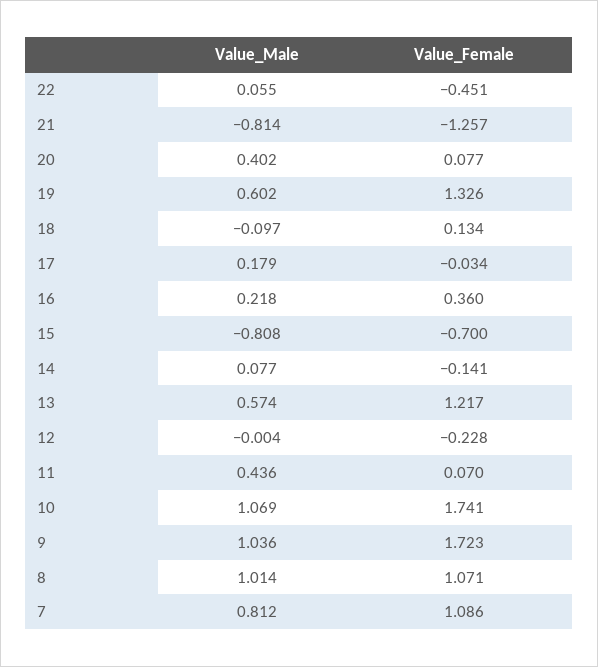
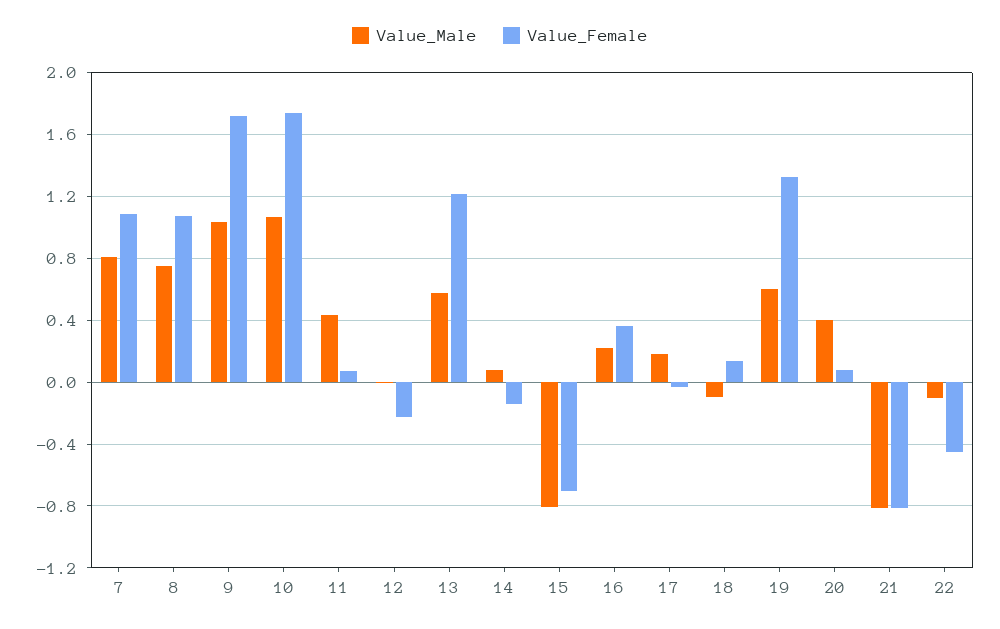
  {
    "Value_Male": {
-     "22": 0.055,
+     "22": -0.1,
      "21": -0.814,
      "20": 0.402,
      "19": 0.602,
      "18": -0.097,
      "17": 0.179,
      "16": 0.218,
      "15": -0.808,
      "14": 0.077,
      "13": 0.574,
      "12": -0.004,
      "11": 0.436,
      "10": 1.069,
      "9": 1.036,
-     "8": 1.014,
+     "8": 0.75,
      "7": 0.812
    },
    "Value_Female": {
      "22": -0.451,
-     "21": -1.257,
+     "21": -0.8,
      "20": 0.077,
      "19": 1.326,
      "18": 0.134,
      "17": -0.034,
      "16": 0.36,
      "15": -0.7,
      "14": -0.141,
      "13": 1.217,
      "12": -0.228,
      "11": 0.07,
      "10": 1.741,
      "9": 1.723,
      "8": 1.071,
      "7": 1.086
    }
  }

